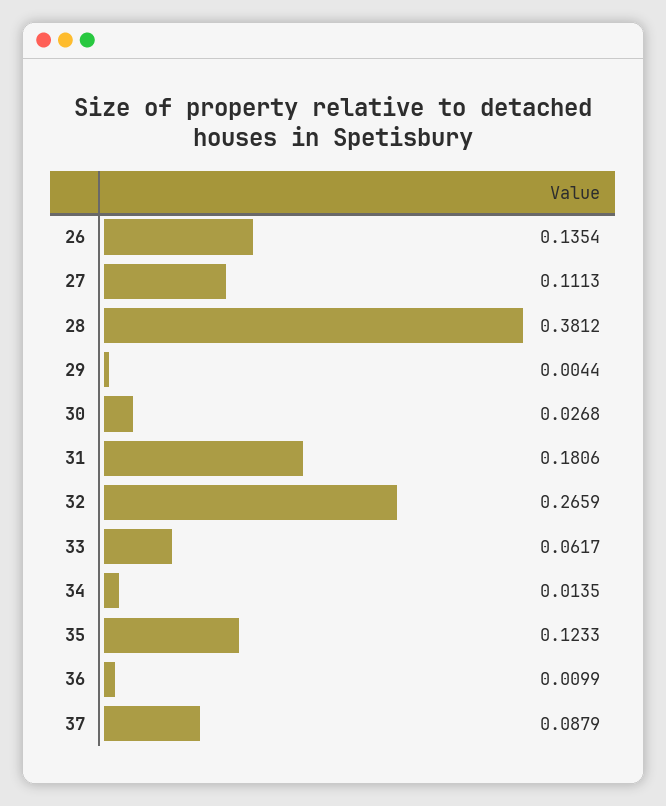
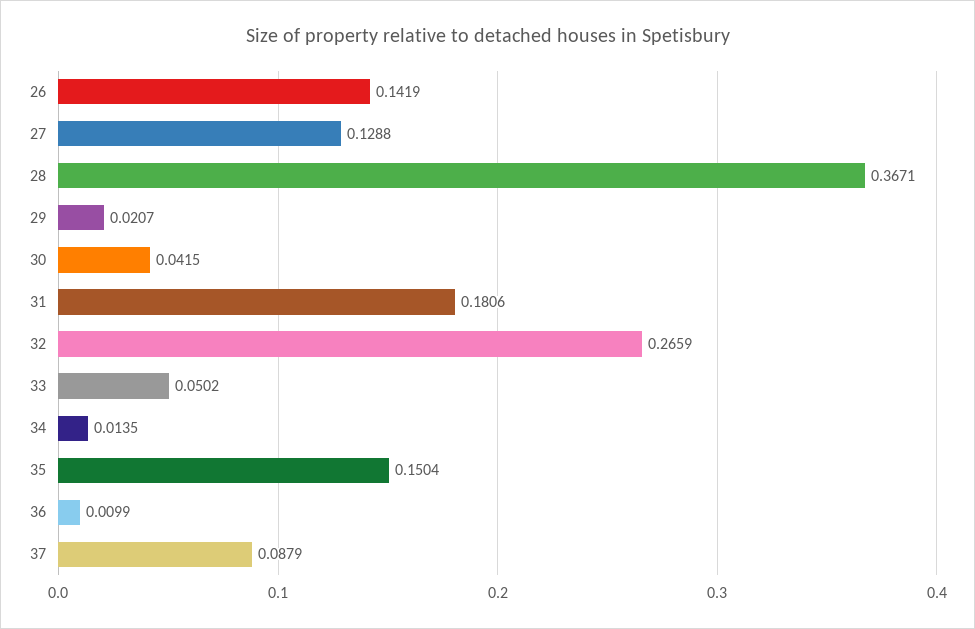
  {
-   "26": 0.1354,
+   "26": 0.1419,
-   "27": 0.1113,
+   "27": 0.1288,
-   "28": 0.3812,
+   "28": 0.3671,
-   "29": 0.0044,
+   "29": 0.0207,
-   "30": 0.0268,
+   "30": 0.0415,
    "31": 0.1806,
    "32": 0.2659,
-   "33": 0.0617,
+   "33": 0.0502,
    "34": 0.0135,
-   "35": 0.1233,
+   "35": 0.1504,
    "36": 0.0099,
    "37": 0.0879
  }

